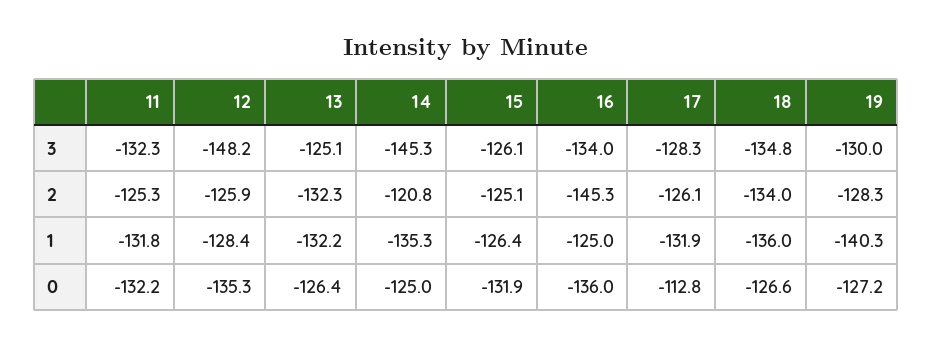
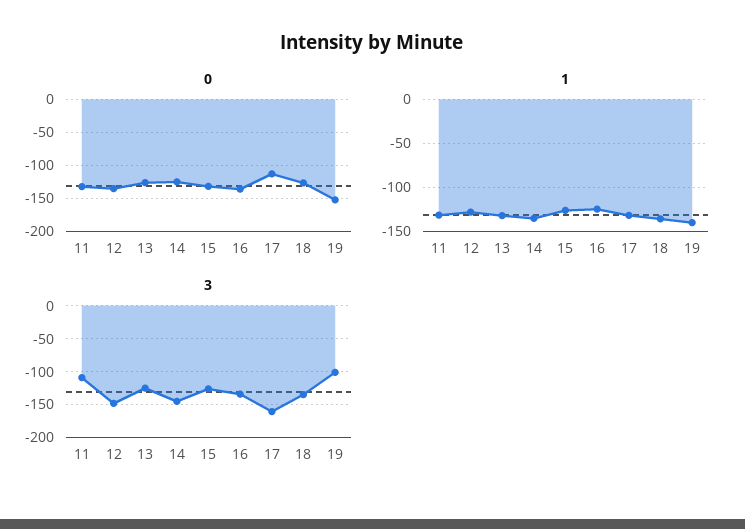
  {
    "3": {
-     "11": -132.3,
+     "11": -110,
      "12": -148.2,
      "13": -125.1,
      "14": -145.3,
      "15": -126.1,
      "16": -134,
-     "17": -128.3,
+     "17": -160,
      "18": -134.8,
-     "19": -130
+     "19": -100
    },
-   "2": {
-     "11": -125.3,
-     "12": -125.9,
-     "13": -132.3,
-     "14": -120.8,
-     "15": -125.1,
-     "16": -145.3,
-     "17": -126.1,
-     "18": -134,
-     "19": -128.3
-   },
    "1": {
      "11": -131.8,
      "12": -128.4,
      "13": -132.2,
      "14": -135.3,
      "15": -126.4,
      "16": -125,
      "17": -131.9,
      "18": -136,
      "19": -140.3
    },
    "0": {
      "11": -132.2,
      "12": -135.3,
      "13": -126.4,
      "14": -125,
      "15": -131.9,
      "16": -136,
      "17": -112.8,
      "18": -126.6,
-     "19": -127.2
+     "19": -150
    }
  }

